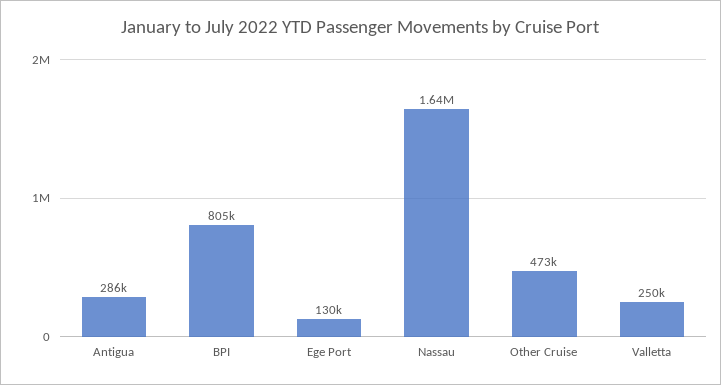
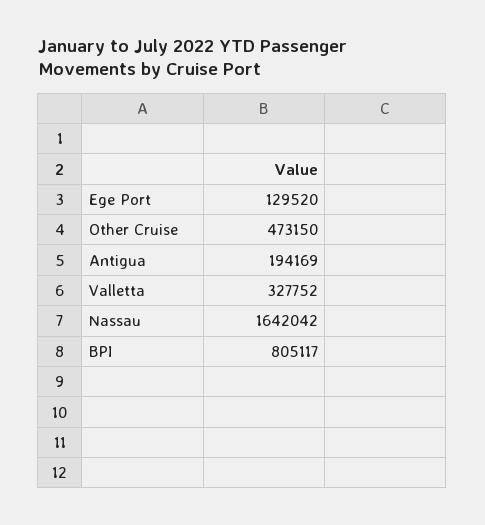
  {
-   "Antigua": 286000,
+   "Antigua": 194169,
    "BPI": 805117,
    "Ege Port": 129520,
    "Nassau": 1642042,
    "Other Cruise": 473150,
-   "Valletta": 250000
+   "Valletta": 327752
  }

